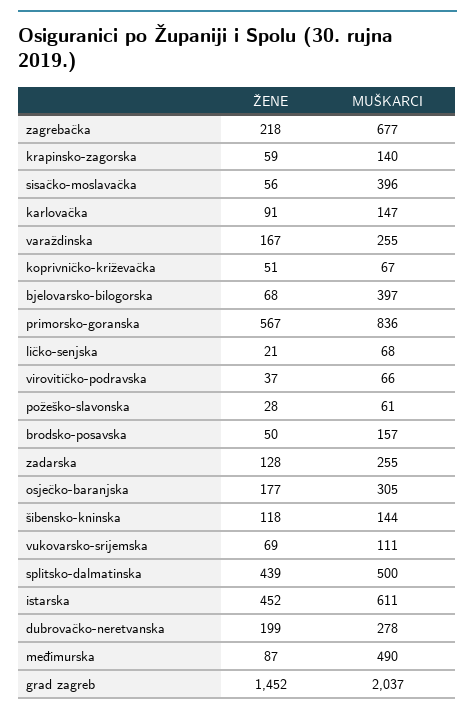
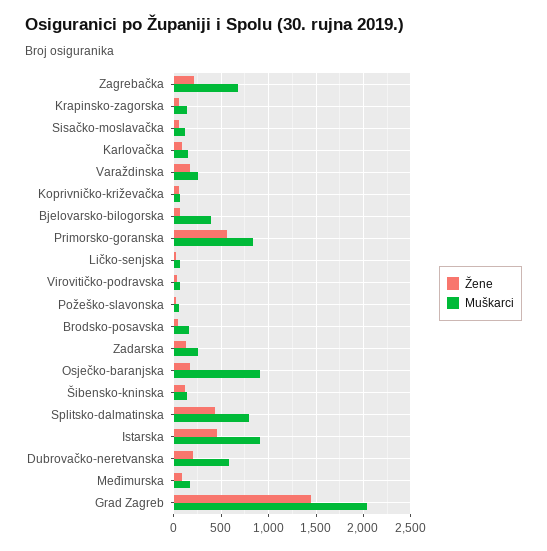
  {
    "ŽENE": {
      "zagrebačka": 218,
      "krapinsko-zagorska": 59,
      "sisačko-moslavačka": 56,
      "karlovačka": 91,
      "varaždinska": 167,
      "koprivničko-križevačka": 51,
      "bjelovarsko-bilogorska": 68,
      "primorsko-goranska": 567,
      "ličko-senjska": 21,
      "virovitičko-podravska": 37,
      "požeško-slavonska": 28,
      "brodsko-posavska": 50,
      "zadarska": 128,
      "osječko-baranjska": 177,
      "šibensko-kninska": 118,
-     "vukovarsko-srijemska": 69,
      "splitsko-dalmatinska": 439,
      "istarska": 452,
      "dubrovačko-neretvanska": 199,
      "međimurska": 87,
      "grad zagreb": 1452
    },
    "MUŠKARCI": {
      "zagrebačka": 677,
      "krapinsko-zagorska": 140,
-     "sisačko-moslavačka": 396,
+     "sisačko-moslavačka": 100,
      "karlovačka": 147,
      "varaždinska": 255,
      "koprivničko-križevačka": 67,
      "bjelovarsko-bilogorska": 397,
      "primorsko-goranska": 836,
      "ličko-senjska": 68,
      "virovitičko-podravska": 66,
      "požeško-slavonska": 61,
      "brodsko-posavska": 157,
      "zadarska": 255,
-     "osječko-baranjska": 305,
+     "osječko-baranjska": 900,
      "šibensko-kninska": 144,
-     "vukovarsko-srijemska": 111,
-     "splitsko-dalmatinska": 500,
+     "splitsko-dalmatinska": 800,
-     "istarska": 611,
+     "istarska": 900,
-     "dubrovačko-neretvanska": 278,
+     "dubrovačko-neretvanska": 600,
-     "međimurska": 490,
+     "međimurska": 200,
      "grad zagreb": 2037
    }
  }

